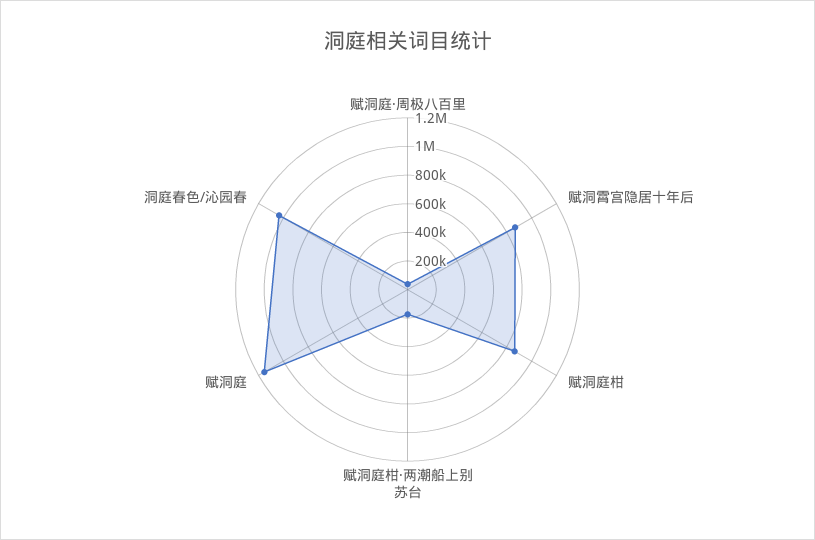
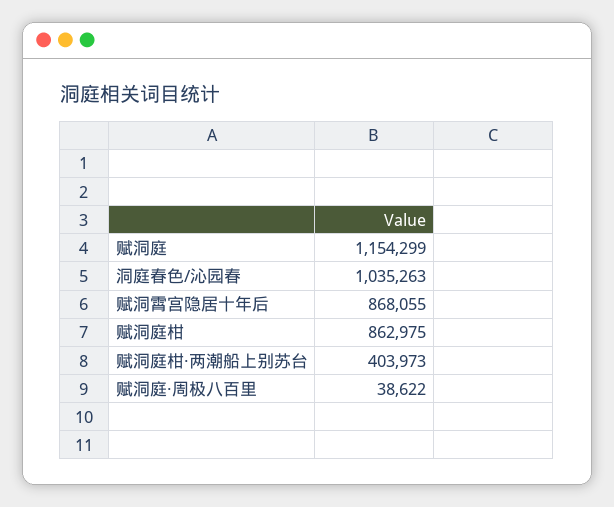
  {
    "赋洞庭·周极八百里": 38622,
    "赋洞霄宫隐居十年后": 868055,
    "赋洞庭柑": 862975,
-   "赋洞庭柑·两潮船上别苏台": 200000,
+   "赋洞庭柑·两潮船上别苏台": 403973,
    "赋洞庭": 1154299,
    "洞庭春色/沁园春": 1035263
  }

